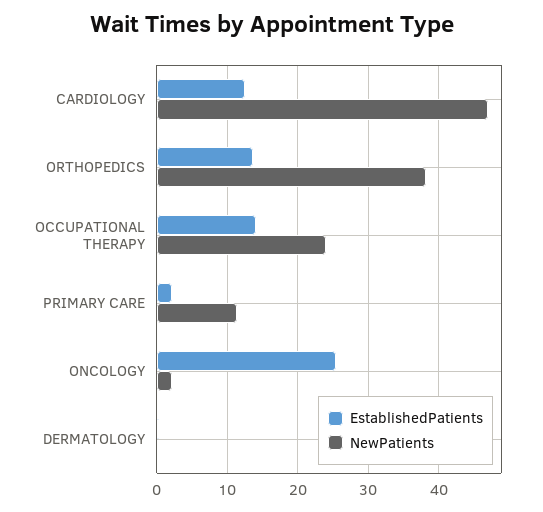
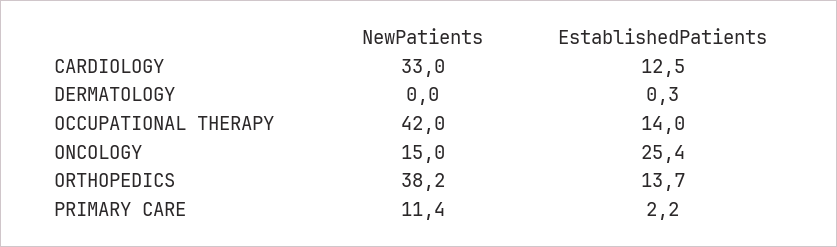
  {
    "EstablishedPatients": {
      "CARDIOLOGY": 12.5,
      "ORTHOPEDICS": 13.7,
      "OCCUPATIONAL THERAPY": 14,
      "PRIMARY CARE": 2.2,
      "ONCOLOGY": 25.4,
      "DERMATOLOGY": 0.3
    },
    "NewPatients": {
-     "CARDIOLOGY": 47,
+     "CARDIOLOGY": 33,
      "ORTHOPEDICS": 38.2,
-     "OCCUPATIONAL THERAPY": 24,
+     "OCCUPATIONAL THERAPY": 42,
      "PRIMARY CARE": 11.4,
-     "ONCOLOGY": 2,
+     "ONCOLOGY": 15,
      "DERMATOLOGY": 0
    }
  }

